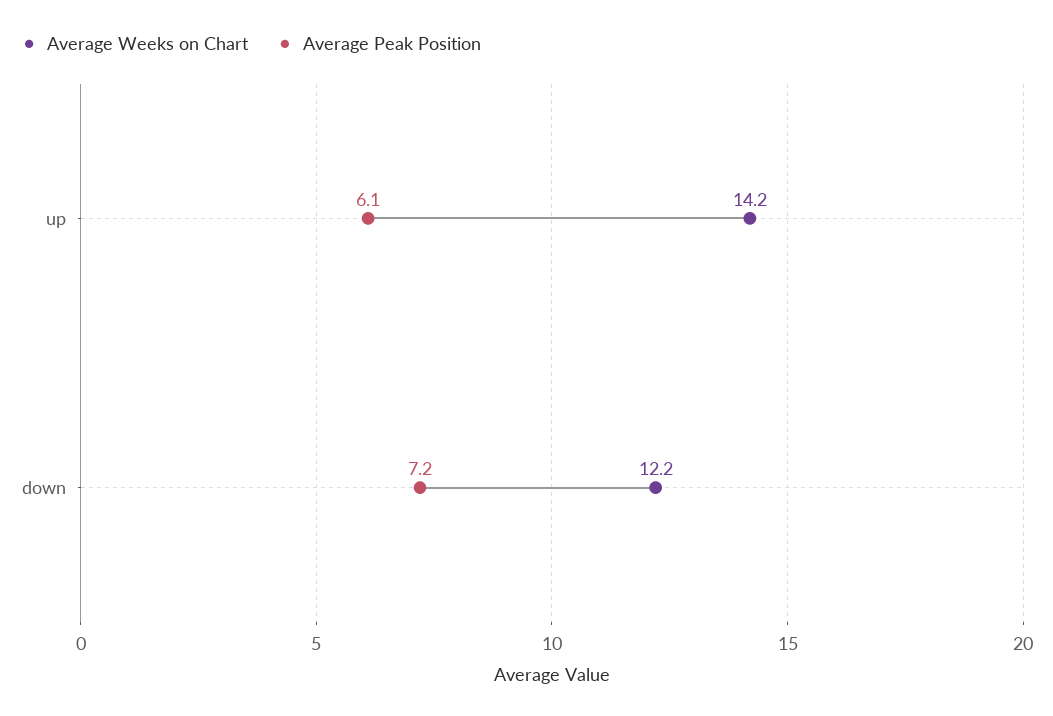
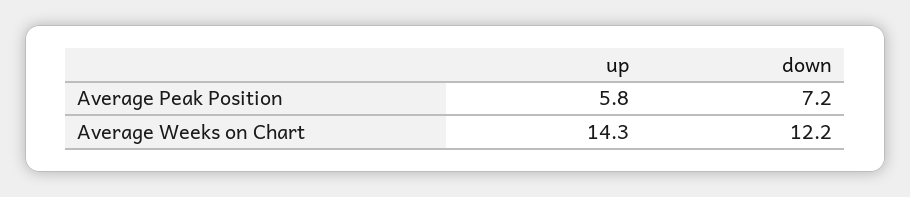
  {
    "Average Weeks on Chart": {
-     "up": 14.2,
+     "up": 14.3,
      "down": 12.2
    },
    "Average Peak Position": {
-     "up": 6.1,
+     "up": 5.8,
      "down": 7.2
    }
  }

